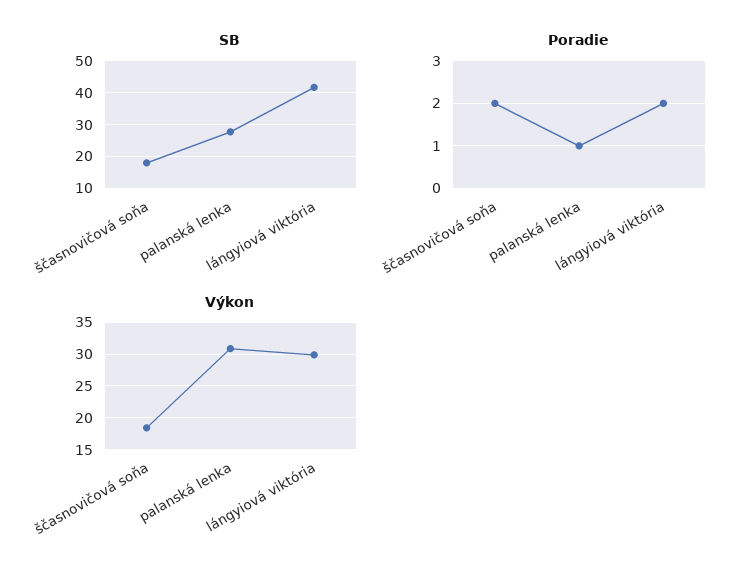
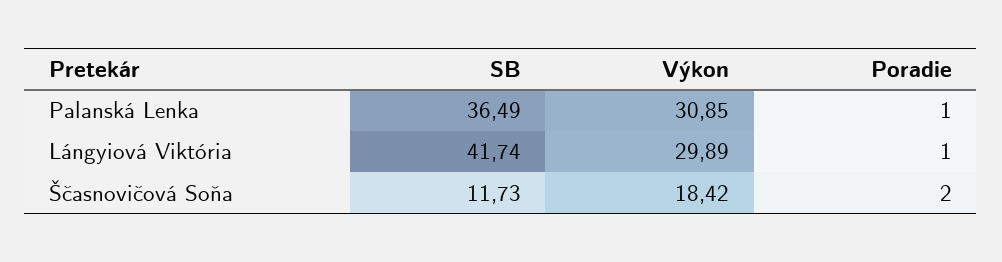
  {
    "SB": {
-     "ščasnovičová soňa": 18,
+     "ščasnovičová soňa": 11.73,
-     "palanská lenka": 28,
+     "palanská lenka": 36.49,
      "lángyiová viktória": 41.74
    },
    "Poradie": {
      "ščasnovičová soňa": 2,
      "palanská lenka": 1,
-     "lángyiová viktória": 2
+     "lángyiová viktória": 1
    },
    "Výkon": {
      "ščasnovičová soňa": 18.42,
      "palanská lenka": 30.85,
      "lángyiová viktória": 29.89
    }
  }

